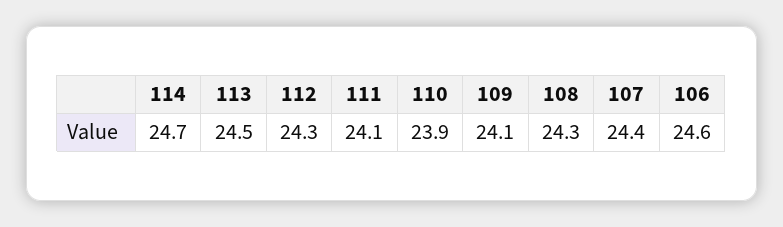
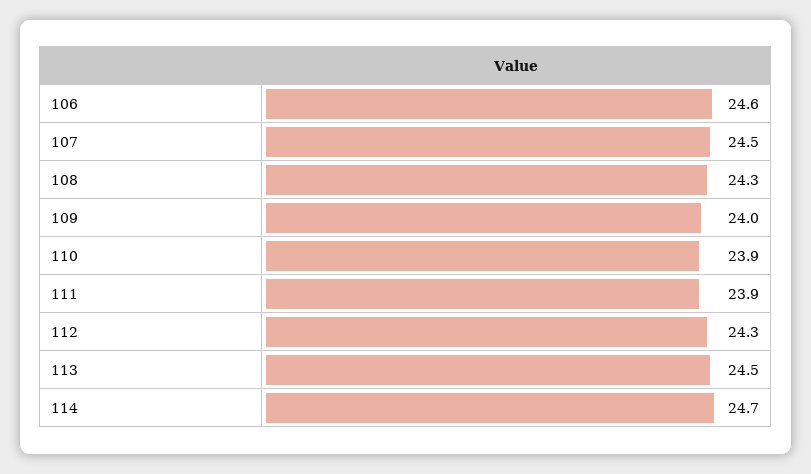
  {
    "114": 24.7,
    "113": 24.5,
    "112": 24.3,
-   "111": 24.1,
+   "111": 23.9,
    "110": 23.9,
-   "109": 24.1,
+   "109": 24,
    "108": 24.3,
-   "107": 24.4,
+   "107": 24.5,
    "106": 24.6
  }

